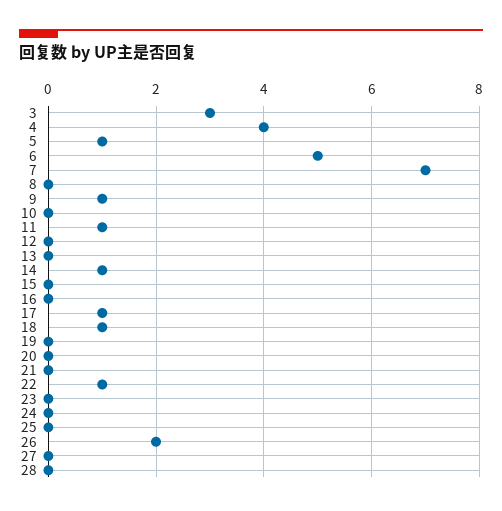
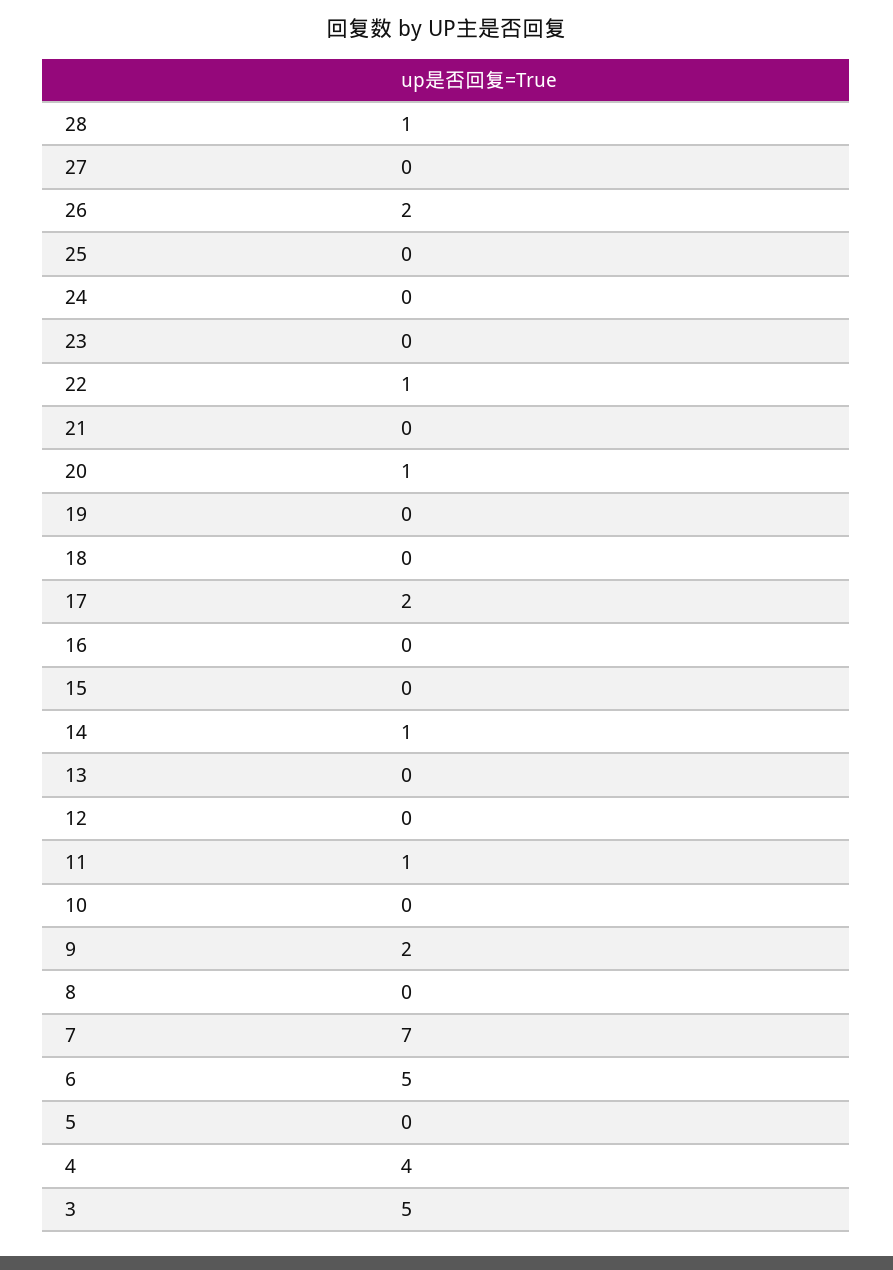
  {
-   "3": 3,
+   "3": 5,
    "4": 4,
-   "5": 1,
+   "5": 0,
    "6": 5,
    "7": 7,
    "8": 0,
-   "9": 1,
+   "9": 2,
    "10": 0,
    "11": 1,
    "12": 0,
    "13": 0,
    "14": 1,
    "15": 0,
    "16": 0,
-   "17": 1,
+   "17": 2,
-   "18": 1,
+   "18": 0,
    "19": 0,
-   "20": 0,
+   "20": 1,
    "21": 0,
    "22": 1,
    "23": 0,
    "24": 0,
    "25": 0,
    "26": 2,
    "27": 0,
-   "28": 0
+   "28": 1
  }

